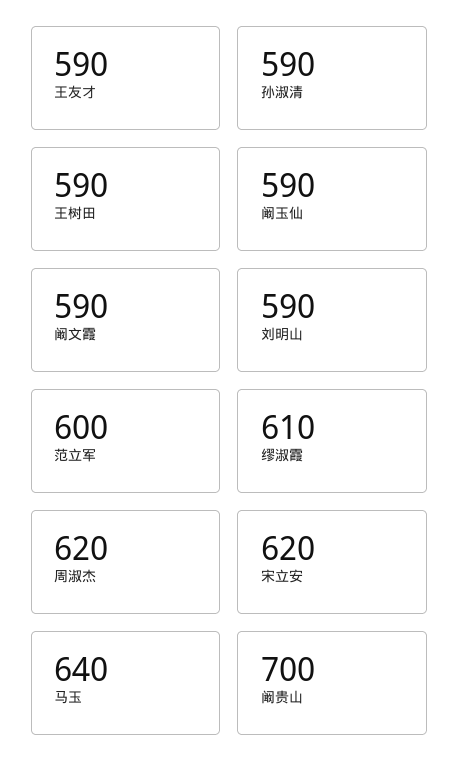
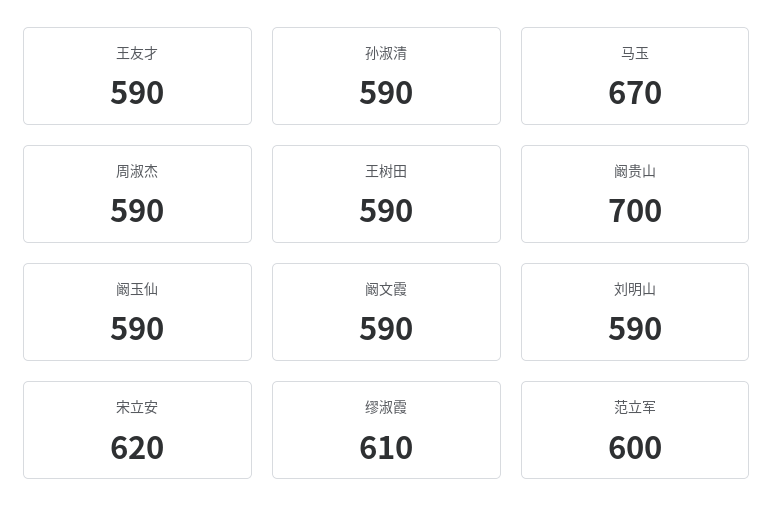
  {
    "王友才": 590,
    "孙淑清": 590,
    "王树田": 590,
    "阚玉仙": 590,
    "阚文霞": 590,
    "刘明山": 590,
    "范立军": 600,
    "缪淑霞": 610,
-   "周淑杰": 620,
+   "周淑杰": 590,
    "宋立安": 620,
-   "马玉": 640,
+   "马玉": 670,
    "阚贵山": 700
  }

